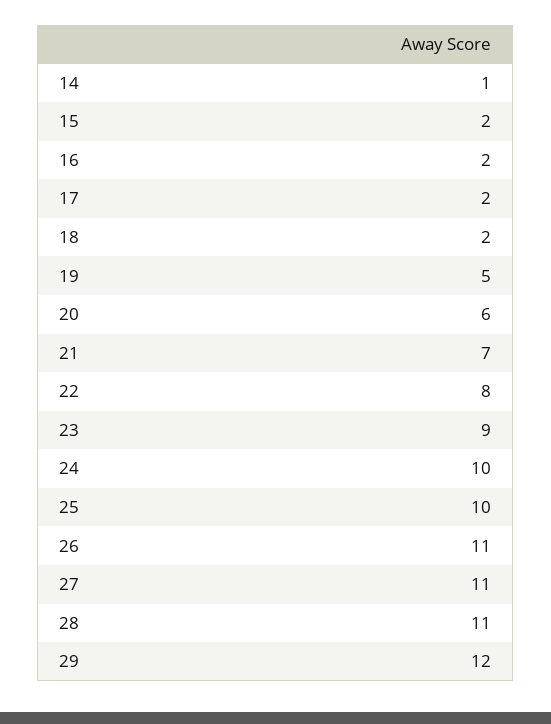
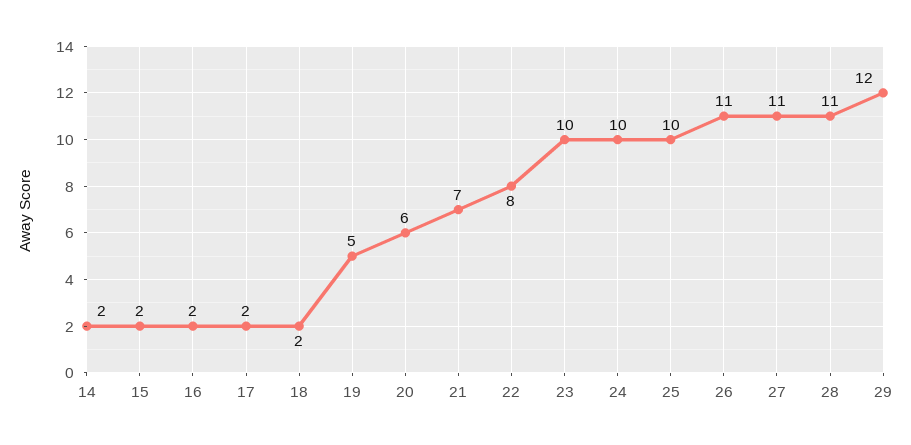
  {
-   "14": 1,
+   "14": 2,
    "15": 2,
    "16": 2,
    "17": 2,
    "18": 2,
    "19": 5,
    "20": 6,
    "21": 7,
    "22": 8,
-   "23": 9,
+   "23": 10,
    "24": 10,
    "25": 10,
    "26": 11,
    "27": 11,
    "28": 11,
    "29": 12
  }

